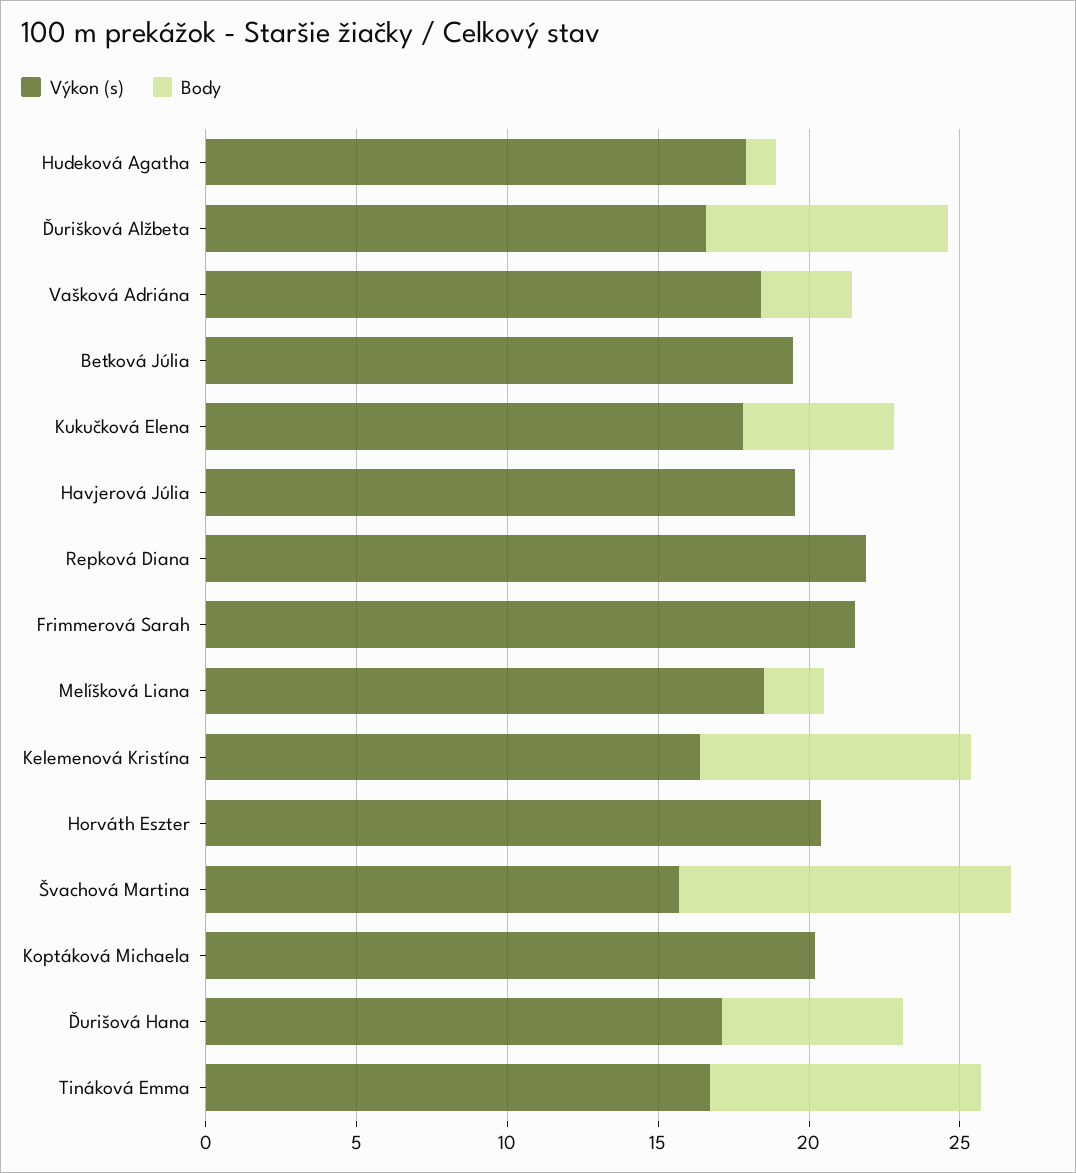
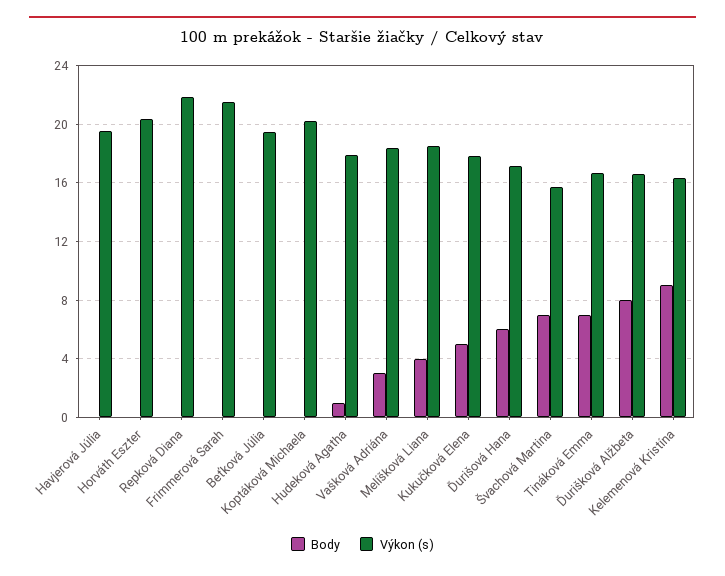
  {
    "Výkon (s)": {
      "Hudeková Agatha": 18,
      "Ďurišková Alžbeta": 16.5,
      "Vašková Adriána": 18.5,
      "Beťková Júlia": 19.5,
      "Kukučková Elena": 18,
      "Havjerová Júlia": 19.5,
      "Repková Diana": 22,
      "Frimmerová Sarah": 21.5,
      "Melíšková Liana": 18.5,
      "Kelemenová Kristína": 16.5,
      "Horváth Eszter": 20.5,
      "Švachová Martina": 15.5,
      "Koptáková Michaela": 20,
      "Ďurišová Hana": 17,
      "Tináková Emma": 16.5
    },
    "Body": {
      "Hudeková Agatha": 1,
      "Ďurišková Alžbeta": 8,
      "Vašková Adriána": 3,
      "Beťková Júlia": 0,
      "Kukučková Elena": 5,
      "Havjerová Júlia": 0,
      "Repková Diana": 0,
      "Frimmerová Sarah": 0,
-     "Melíšková Liana": 2,
+     "Melíšková Liana": 4,
      "Kelemenová Kristína": 9,
      "Horváth Eszter": 0,
-     "Švachová Martina": 11,
+     "Švachová Martina": 7,
      "Koptáková Michaela": 0,
      "Ďurišová Hana": 6,
-     "Tináková Emma": 9
+     "Tináková Emma": 7
    }
  }

